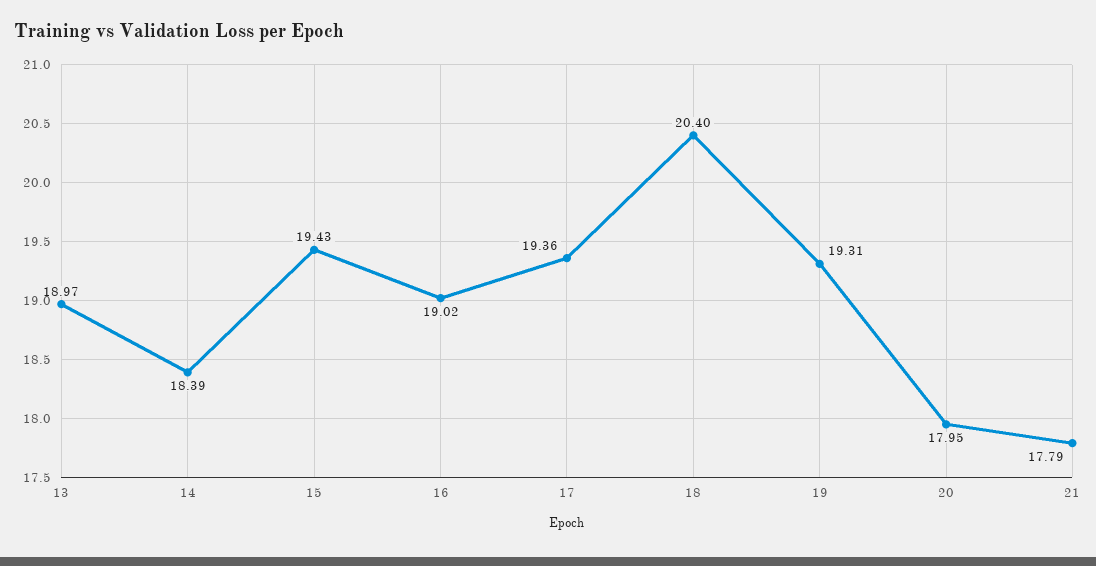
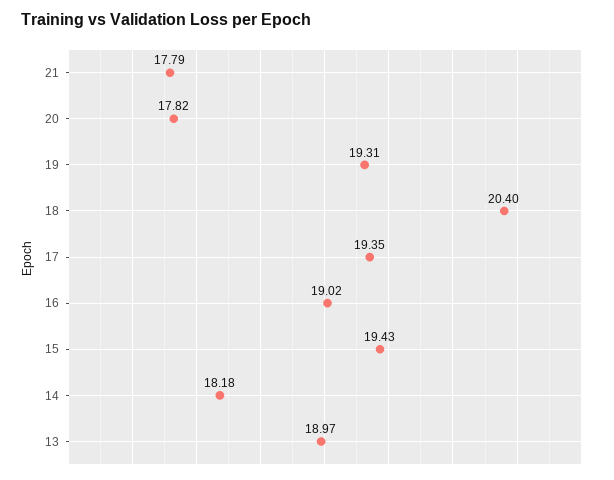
  {
    "13": 18.97,
-   "14": 18.39,
+   "14": 18.18,
    "15": 19.43,
    "16": 19.02,
-   "17": 19.36,
+   "17": 19.35,
    "18": 20.4,
    "19": 19.31,
-   "20": 17.95,
+   "20": 17.82,
    "21": 17.79
  }

